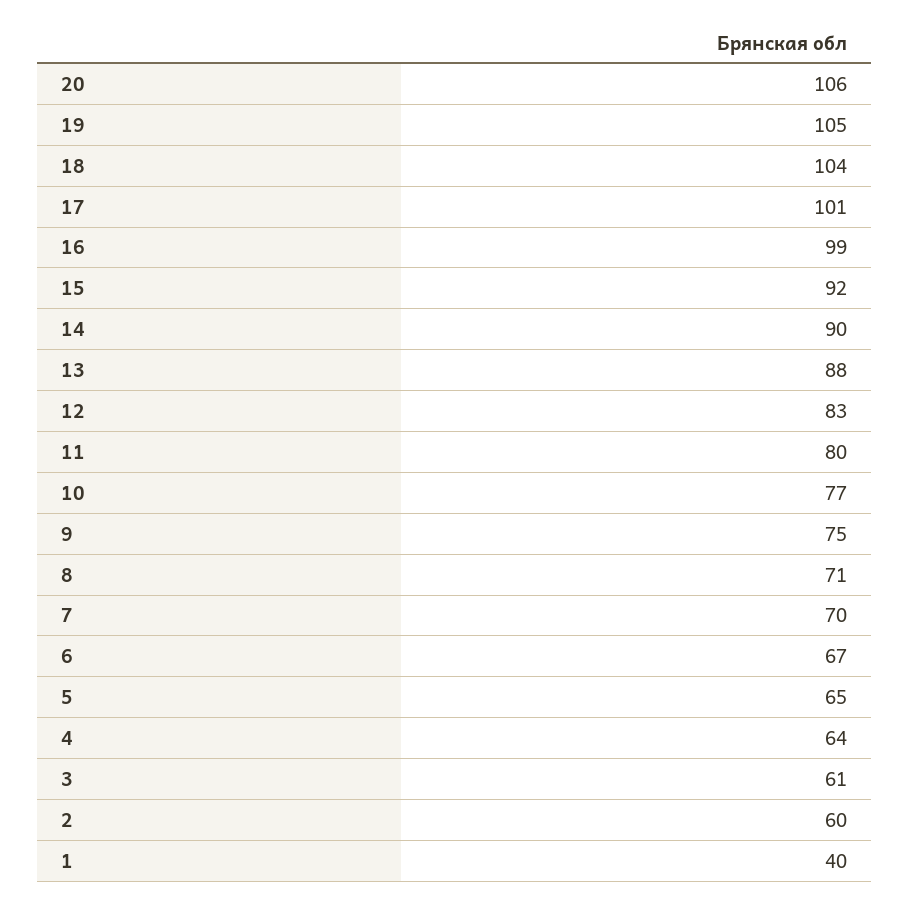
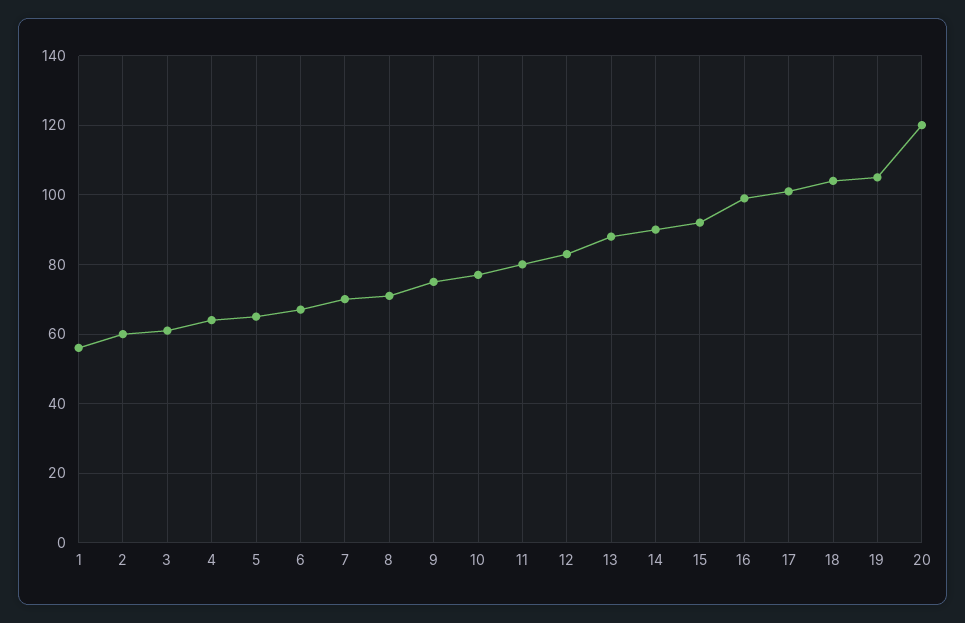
  {
-   "20": 106,
+   "20": 120,
    "19": 105,
    "18": 104,
    "17": 101,
    "16": 99,
    "15": 92,
    "14": 90,
    "13": 88,
    "12": 83,
    "11": 80,
    "10": 77,
    "9": 75,
    "8": 71,
    "7": 70,
    "6": 67,
    "5": 65,
    "4": 64,
    "3": 61,
    "2": 60,
-   "1": 40
+   "1": 55
  }

